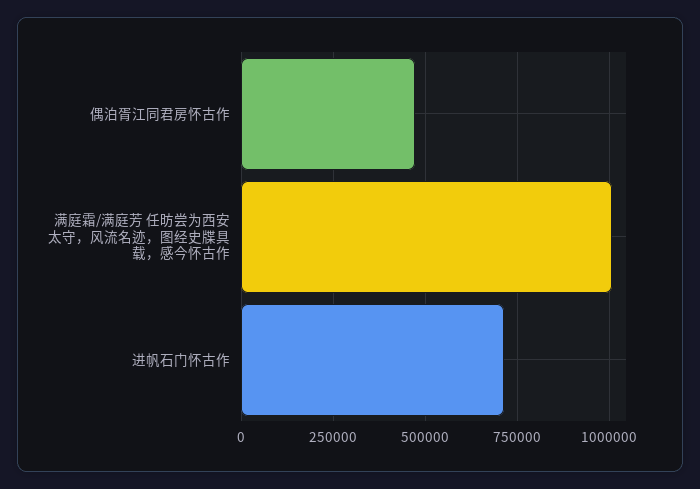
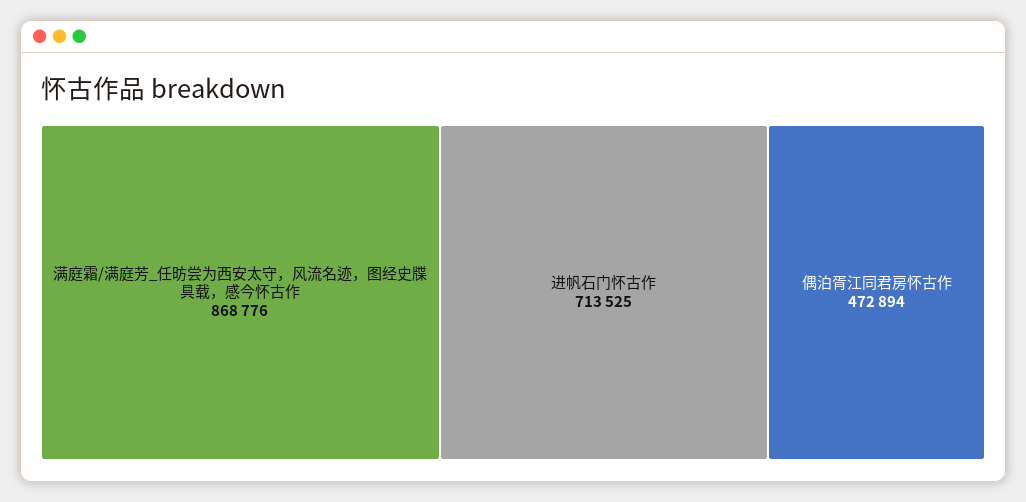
  {
    "偶泊胥江同君房怀古作": 472894,
-   "满庭霜/满庭芳 任昉尝为西安太守，风流名迹，图经史牒具载，感今怀古作": 1000000,
+   "满庭霜/满庭芳 任昉尝为西安太守，风流名迹，图经史牒具载，感今怀古作": 868776,
    "进帆石门怀古作": 713525
  }

